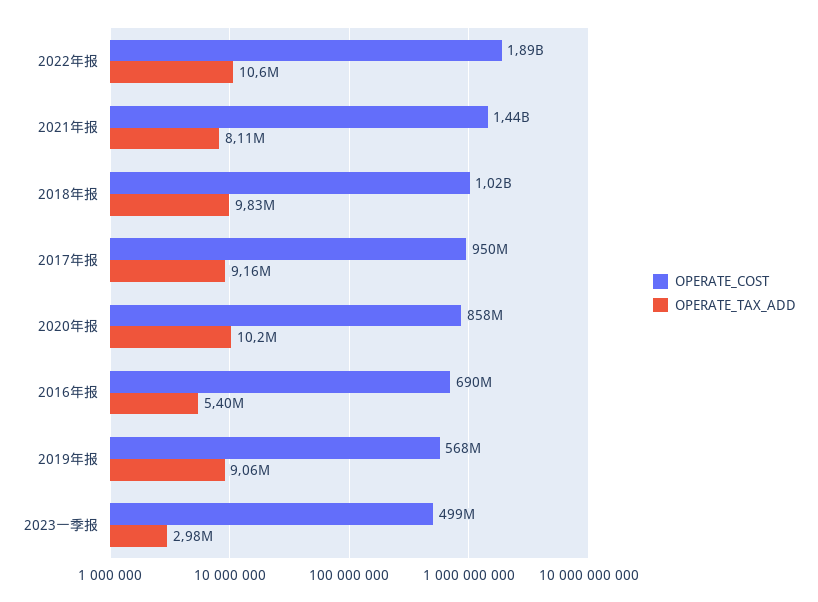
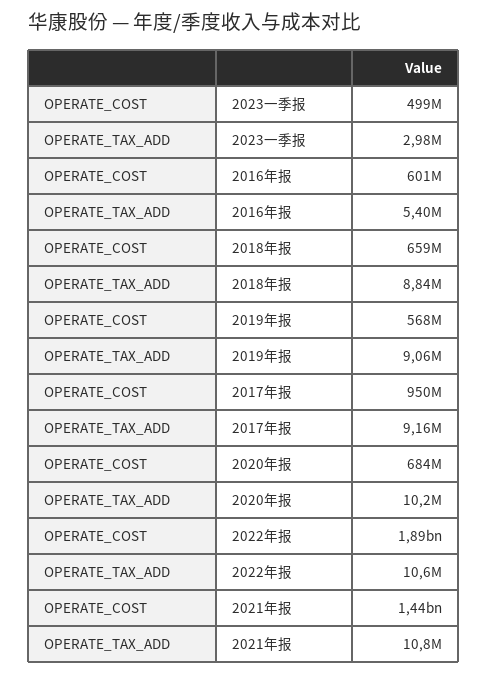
  {
    "OPERATE_COST": {
      "2022年报": 1890000000,
      "2021年报": 1440000000,
-     "2018年报": 1020000000,
+     "2018年报": 659000000,
      "2017年报": 950000000,
-     "2020年报": 858000000,
+     "2020年报": 684000000,
-     "2016年报": 690000000,
+     "2016年报": 601000000,
      "2019年报": 568000000,
      "2023一季报": 499000000
    },
    "OPERATE_TAX_ADD": {
      "2022年报": 10600000,
-     "2021年报": 8110000,
+     "2021年报": 10800000,
-     "2018年报": 9830000,
+     "2018年报": 8840000,
      "2017年报": 9160000,
      "2020年报": 10200000,
      "2016年报": 5400000,
      "2019年报": 9060000,
      "2023一季报": 2980000
    }
  }

